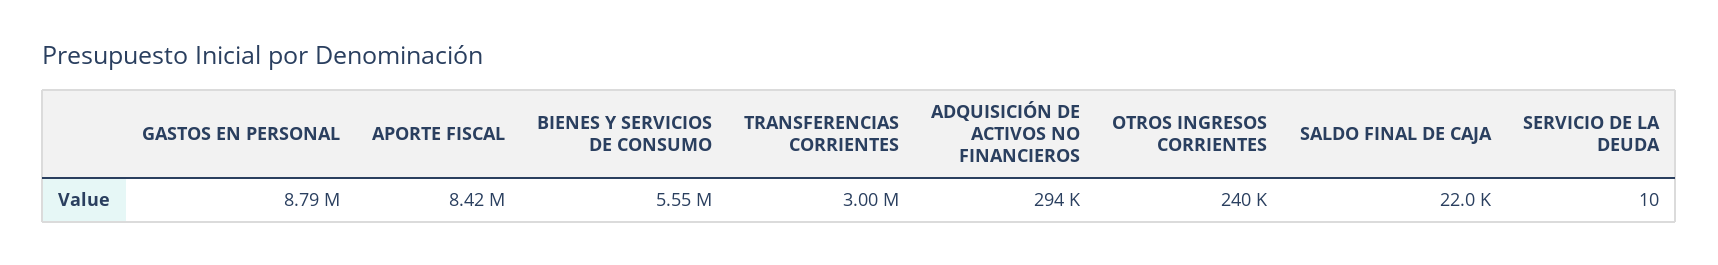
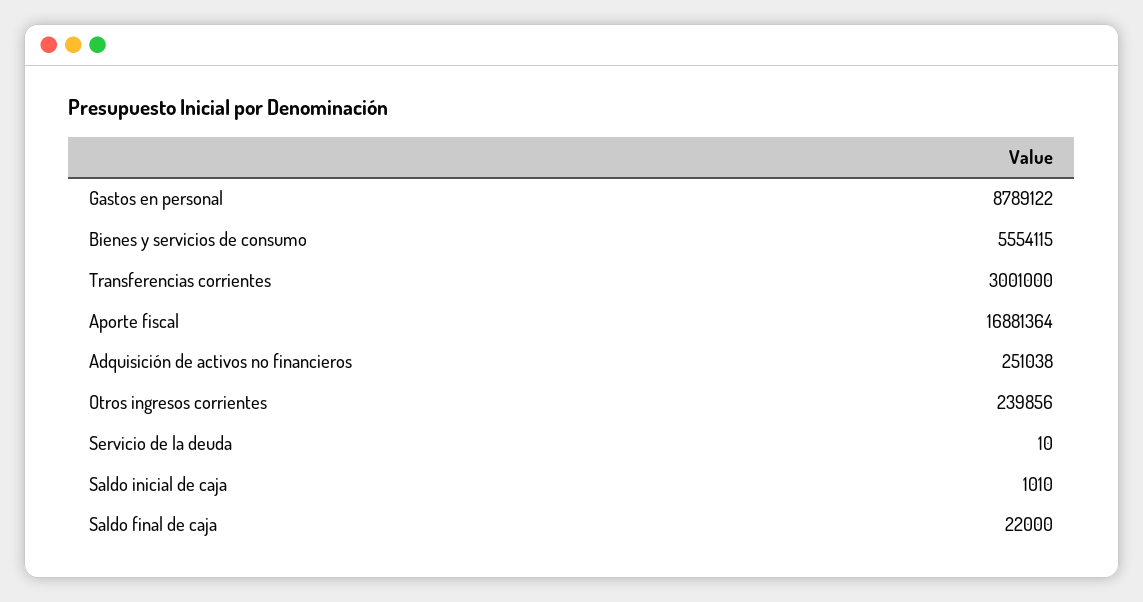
  {
    "GASTOS EN PERSONAL": 8789122,
-   "APORTE FISCAL": 8420000,
+   "APORTE FISCAL": 16881364,
    "BIENES Y SERVICIOS DE CONSUMO": 5554115,
    "TRANSFERENCIAS CORRIENTES": 3001000,
-   "ADQUISICIÓN DE ACTIVOS NO FINANCIEROS": 294000,
+   "ADQUISICIÓN DE ACTIVOS NO FINANCIEROS": 251038,
    "OTROS INGRESOS CORRIENTES": 239856,
    "SALDO FINAL DE CAJA": 22000,
-   "SERVICIO DE LA DEUDA": 10
+   "SERVICIO DE LA DEUDA": 10,
+   "Saldo inicial de caja": 1010
  }

